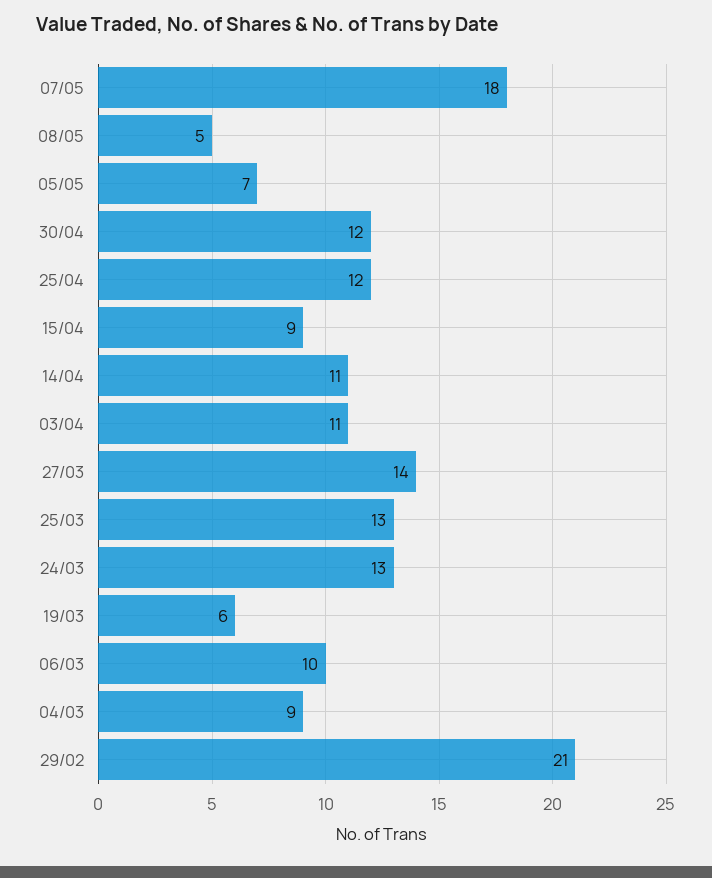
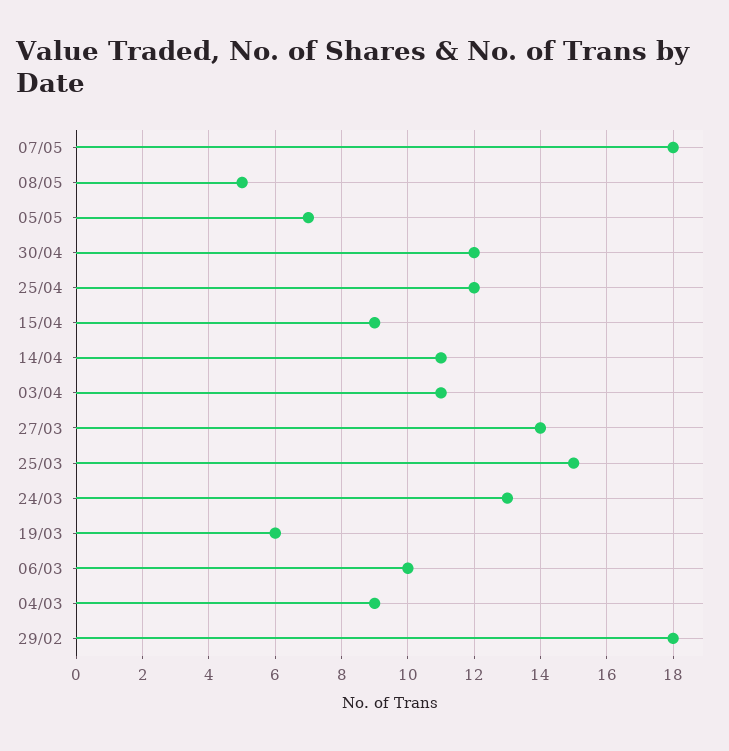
  {
    "07/05": 18,
    "08/05": 5,
    "05/05": 7,
    "30/04": 12,
    "25/04": 12,
    "15/04": 9,
    "14/04": 11,
    "03/04": 11,
    "27/03": 14,
-   "25/03": 13,
+   "25/03": 15,
    "24/03": 13,
    "19/03": 6,
    "06/03": 10,
    "04/03": 9,
-   "29/02": 21
+   "29/02": 18
  }

